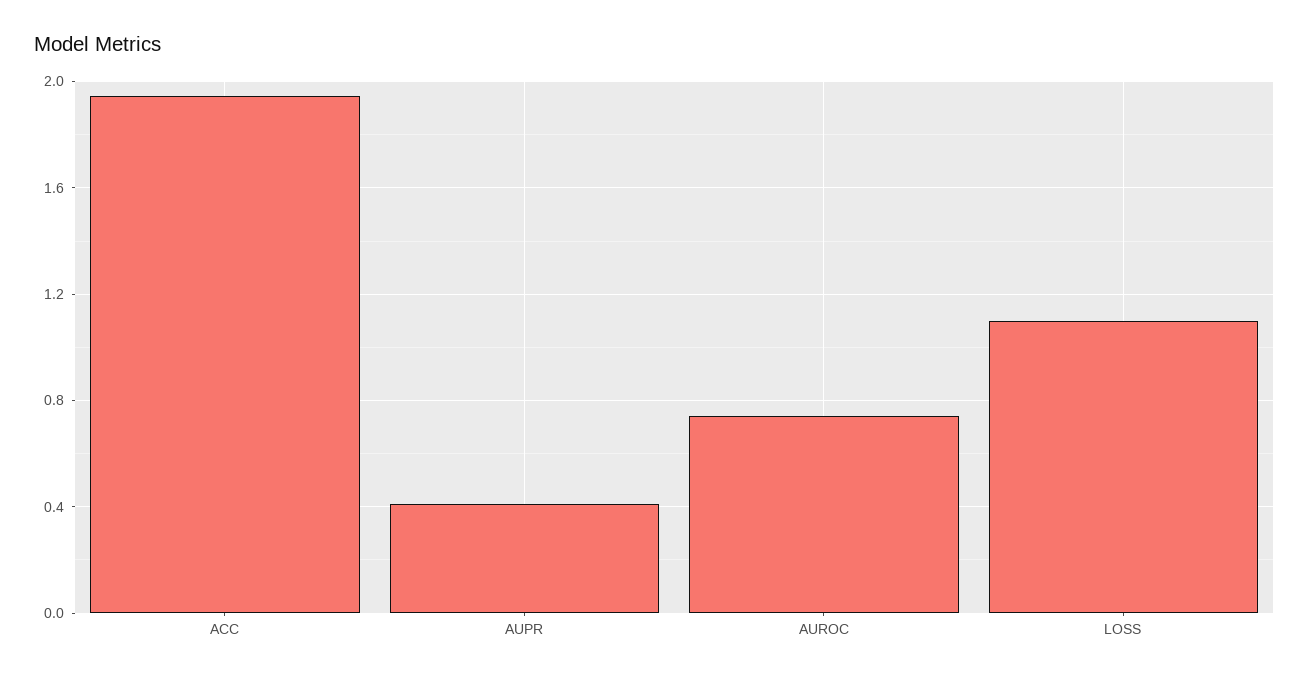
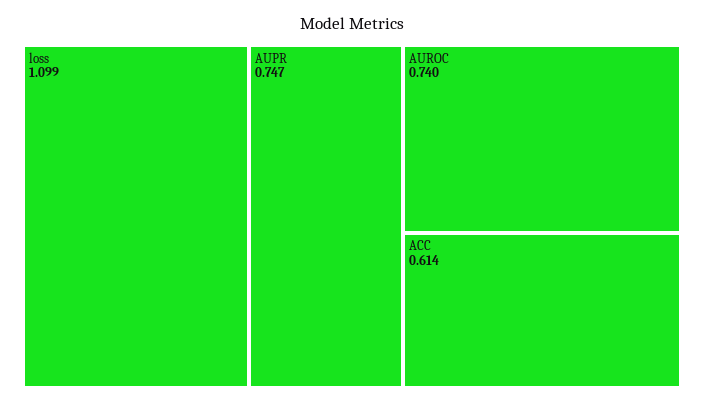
  {
-   "ACC": 1.95,
+   "ACC": 0.614,
-   "AUPR": 0.4,
+   "AUPR": 0.747,
    "AUROC": 0.74,
    "LOSS": 1.099
  }

